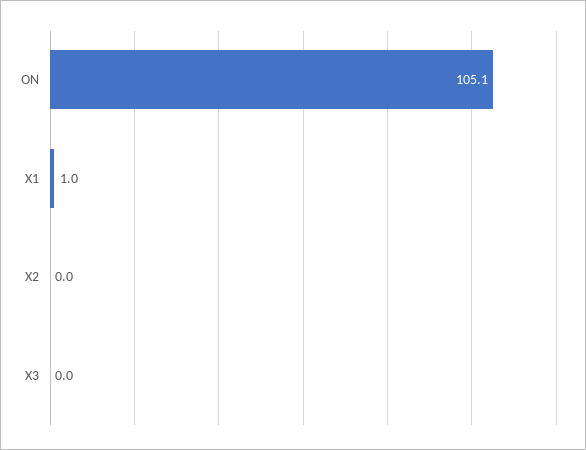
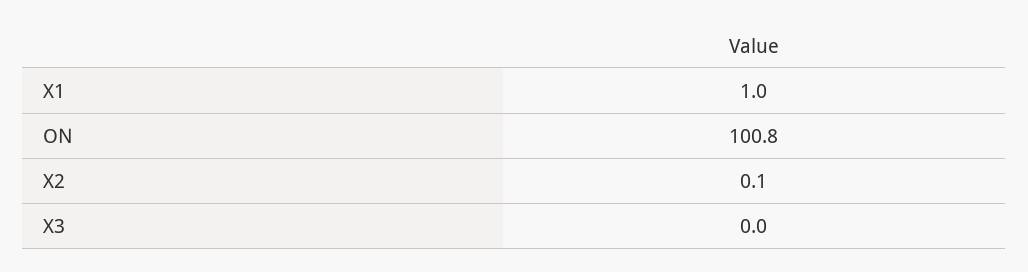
  {
-   "ON": 105.1,
+   "ON": 100.8,
    "X1": 1,
-   "X2": 0,
+   "X2": 0.1,
    "X3": 0
  }

